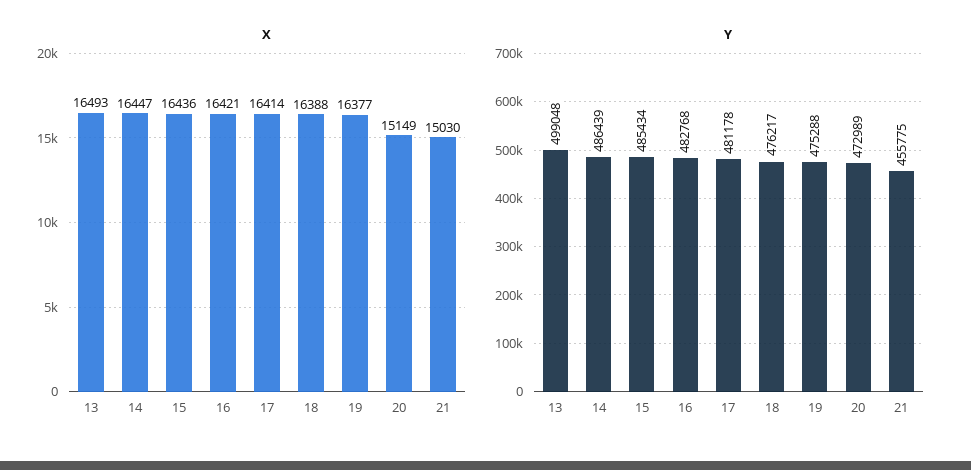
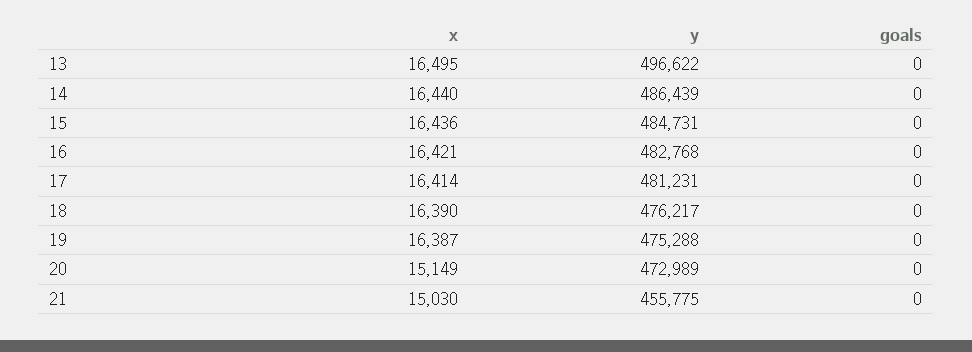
  {
    "X": {
-     "13": 16493,
+     "13": 16495,
-     "14": 16447,
+     "14": 16440,
      "15": 16436,
      "16": 16421,
      "17": 16414,
-     "18": 16388,
+     "18": 16390,
-     "19": 16377,
+     "19": 16387,
      "20": 15149,
      "21": 15030
    },
    "Y": {
-     "13": 499048,
+     "13": 496622,
      "14": 486439,
-     "15": 485434,
+     "15": 484731,
      "16": 482768,
-     "17": 481178,
+     "17": 481231,
      "18": 476217,
      "19": 475288,
      "20": 472989,
      "21": 455775
-   }
+   },
+   "goals": {
+     "13": 0,
+     "14": 0,
+     "15": 0,
+     "16": 0,
+     "17": 0,
+     "18": 0,
+     "19": 0,
+     "20": 0,
+     "21": 0
+   }
  }

